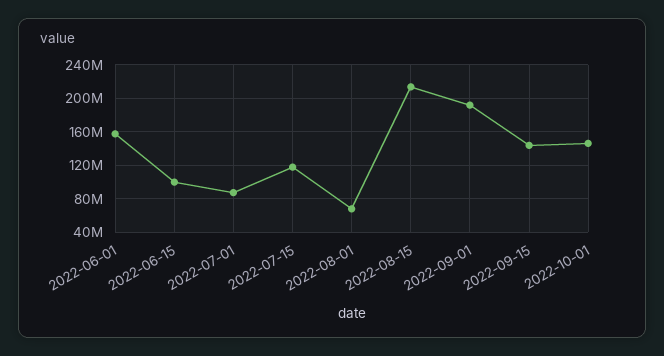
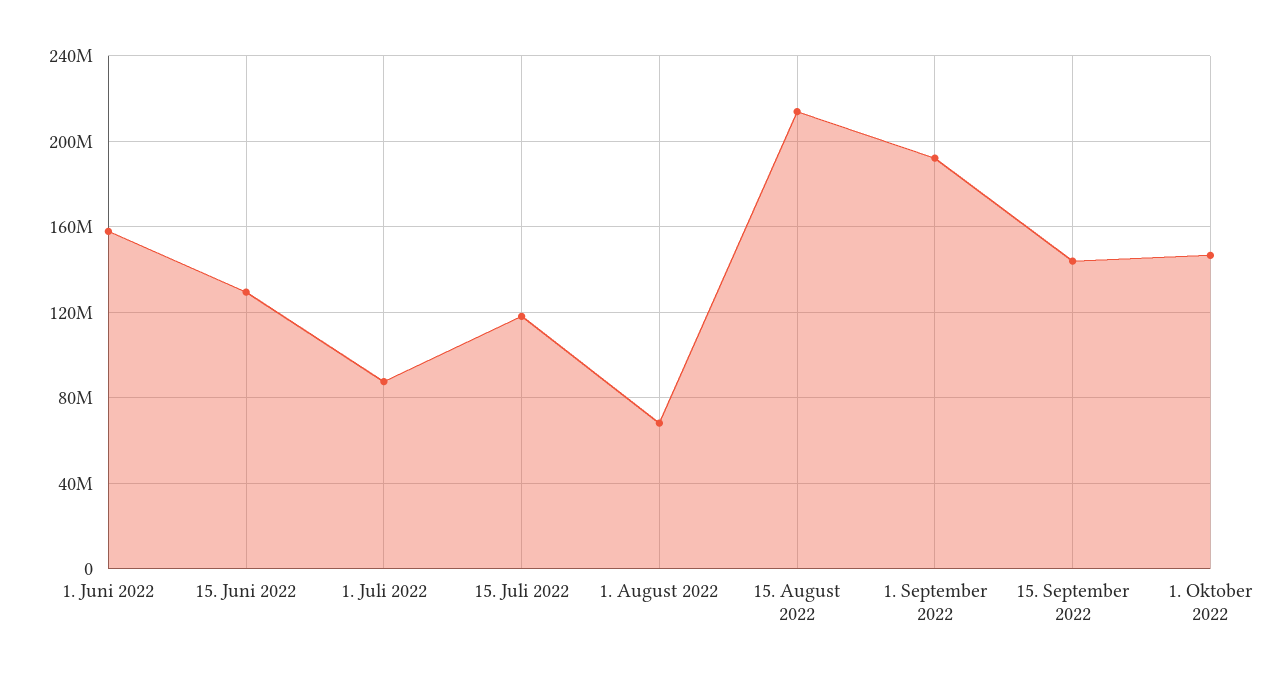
  {
    "2022-06-01": 160000000,
-   "2022-06-15": 100000000,
+   "2022-06-15": 130000000,
    "2022-07-01": 85000000,
    "2022-07-15": 120000000,
    "2022-08-01": 70000000,
    "2022-08-15": 215000000,
    "2022-09-01": 190000000,
    "2022-09-15": 145000000,
    "2022-10-01": 145000000
  }

